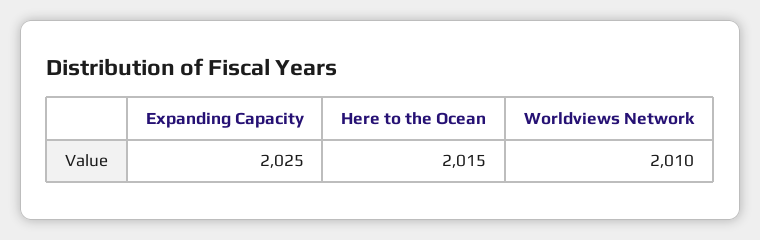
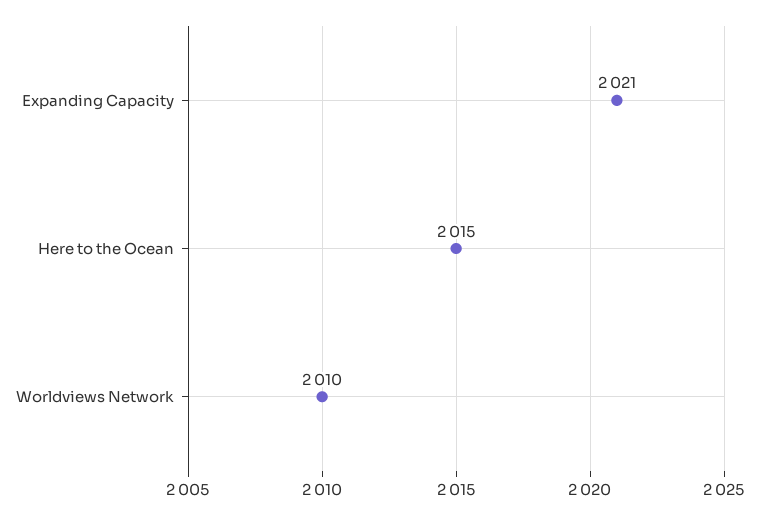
  {
-   "Expanding Capacity": 2025,
+   "Expanding Capacity": 2021,
    "Here to the Ocean": 2015,
    "Worldviews Network": 2010
  }

